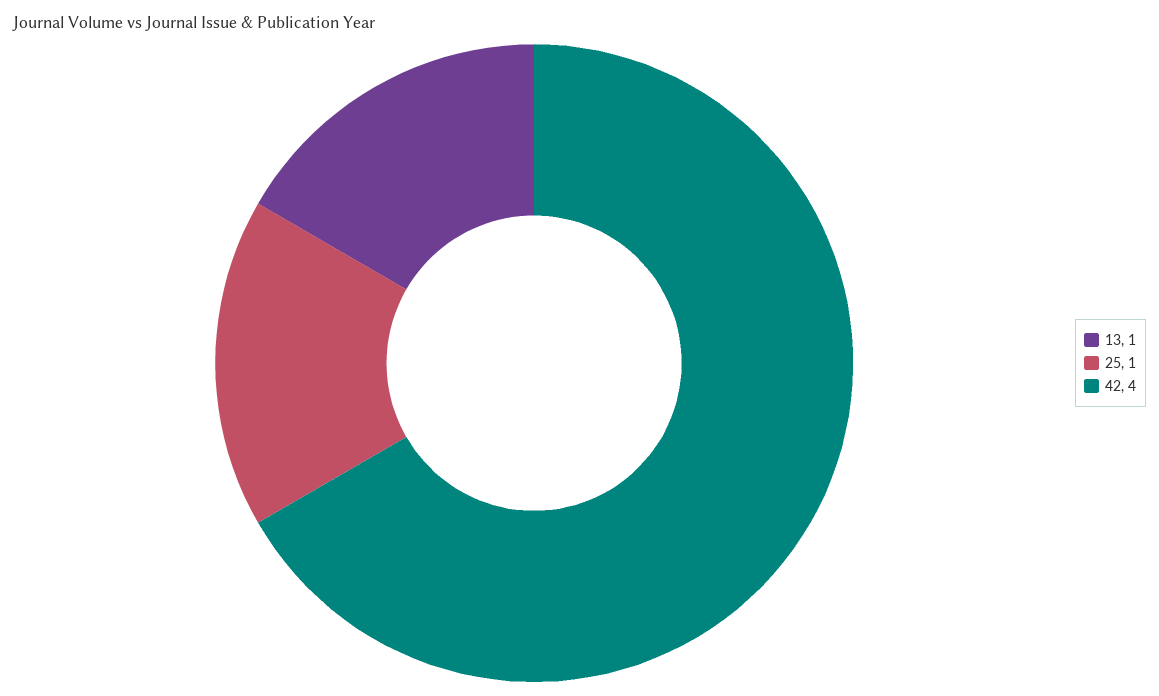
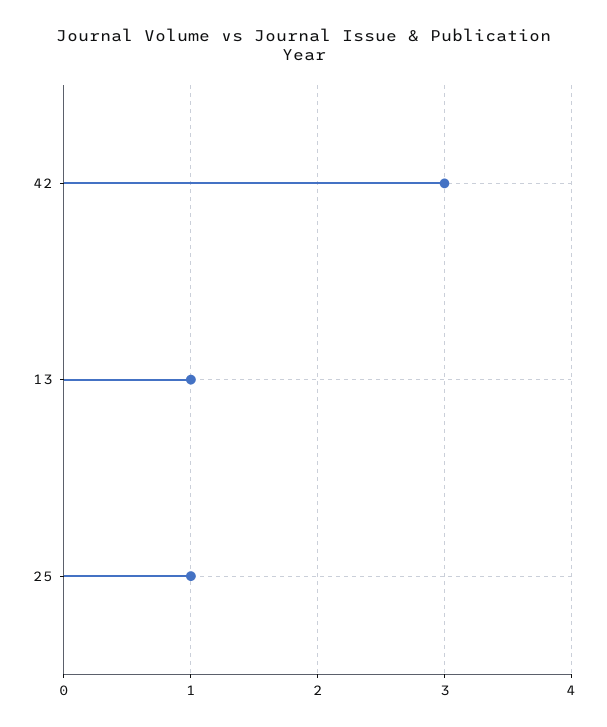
  {
    "13": 1,
    "25": 1,
-   "42": 4
+   "42": 3
  }

